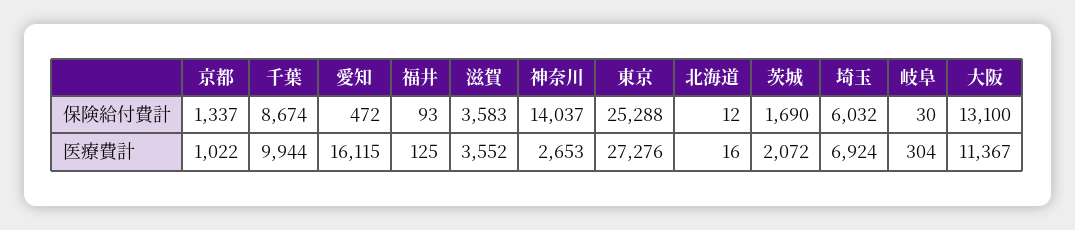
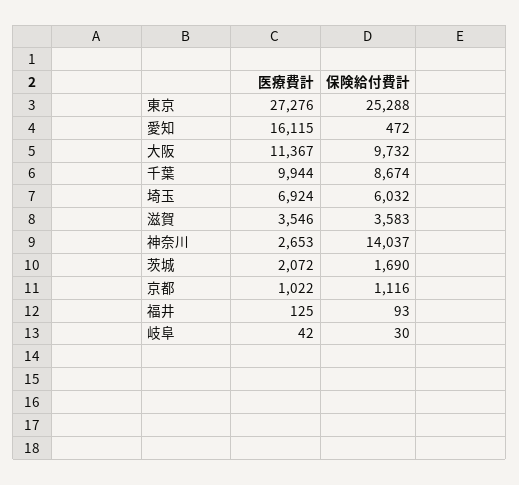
  {
    "京都": {
-     "保険給付費計": 1337,
+     "保険給付費計": 1116,
      "医療費計": 1022
    },
    "千葉": {
      "保険給付費計": 8674,
      "医療費計": 9944
    },
    "愛知": {
      "保険給付費計": 472,
      "医療費計": 16115
    },
    "福井": {
      "保険給付費計": 93,
      "医療費計": 125
    },
    "滋賀": {
      "保険給付費計": 3583,
-     "医療費計": 3552
+     "医療費計": 3546
    },
    "神奈川": {
      "保険給付費計": 14037,
      "医療費計": 2653
    },
    "東京": {
      "保険給付費計": 25288,
      "医療費計": 27276
    },
-   "北海道": {
-     "保険給付費計": 12,
-     "医療費計": 16
-   },
    "茨城": {
      "保険給付費計": 1690,
      "医療費計": 2072
    },
    "埼玉": {
      "保険給付費計": 6032,
      "医療費計": 6924
    },
    "岐阜": {
      "保険給付費計": 30,
-     "医療費計": 304
+     "医療費計": 42
    },
    "大阪": {
-     "保険給付費計": 13100,
+     "保険給付費計": 9732,
      "医療費計": 11367
    }
  }

